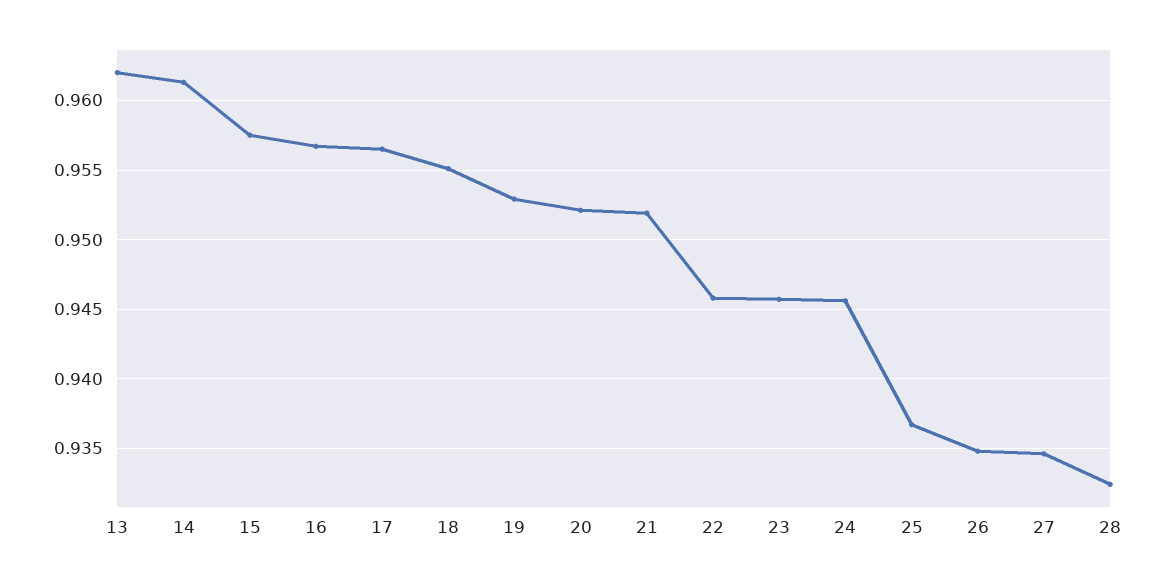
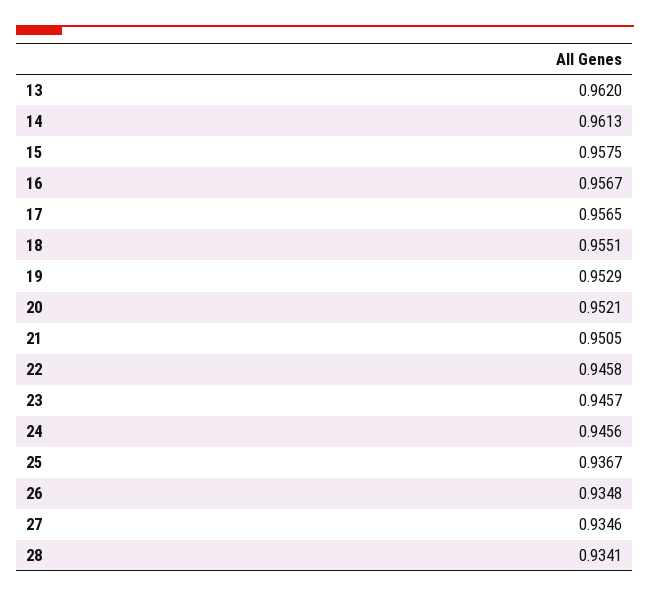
  {
    "13": 0.962,
    "14": 0.9613,
    "15": 0.9575,
    "16": 0.9567,
    "17": 0.9565,
    "18": 0.9551,
    "19": 0.9529,
    "20": 0.9521,
-   "21": 0.952,
+   "21": 0.9505,
    "22": 0.9458,
    "23": 0.9457,
    "24": 0.9456,
    "25": 0.9367,
    "26": 0.9348,
    "27": 0.9346,
-   "28": 0.9325
+   "28": 0.9341
  }

